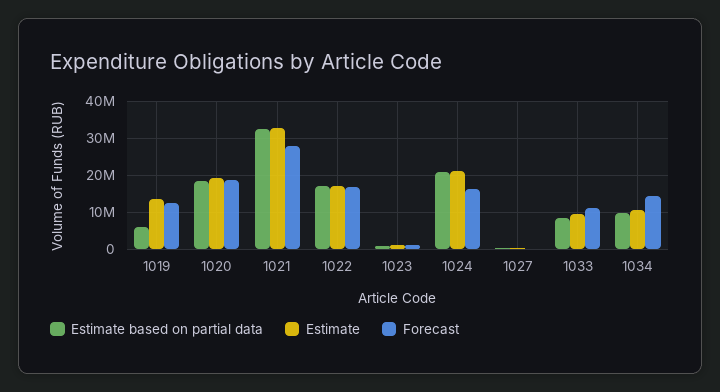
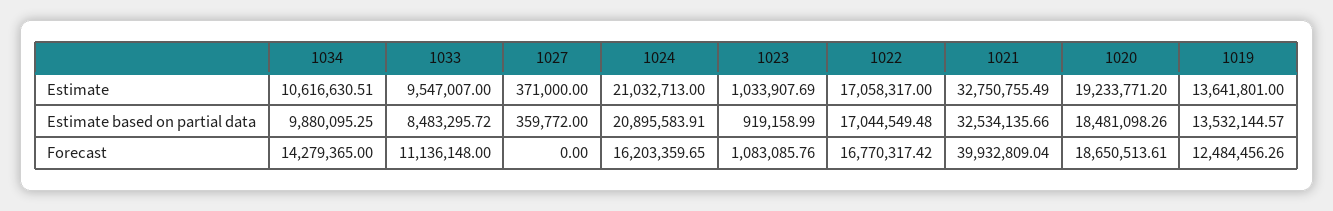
  {
    "Estimate based on partial data": {
-     "1019": 6000000,
+     "1019": 13532144.57,
      "1020": 18481098.26,
      "1021": 32534135.66,
      "1022": 17044549.48,
      "1023": 919158.99,
      "1024": 20895583.91,
      "1027": 359772,
      "1033": 8483295.72,
      "1034": 9880095.25
    },
    "Estimate": {
      "1019": 13641801,
      "1020": 19233771.2,
      "1021": 32750755.49,
      "1022": 17058317,
      "1023": 1033907.69,
      "1024": 21032713,
      "1027": 371000,
      "1033": 9547007,
      "1034": 10616630.51
    },
    "Forecast": {
      "1019": 12484456.26,
      "1020": 18650513.61,
-     "1021": 28000000,
+     "1021": 39932809.04,
      "1022": 16770317.42,
      "1023": 1083085.76,
      "1024": 16203359.65,
      "1027": 0,
      "1033": 11136148,
      "1034": 14279365
    }
  }

